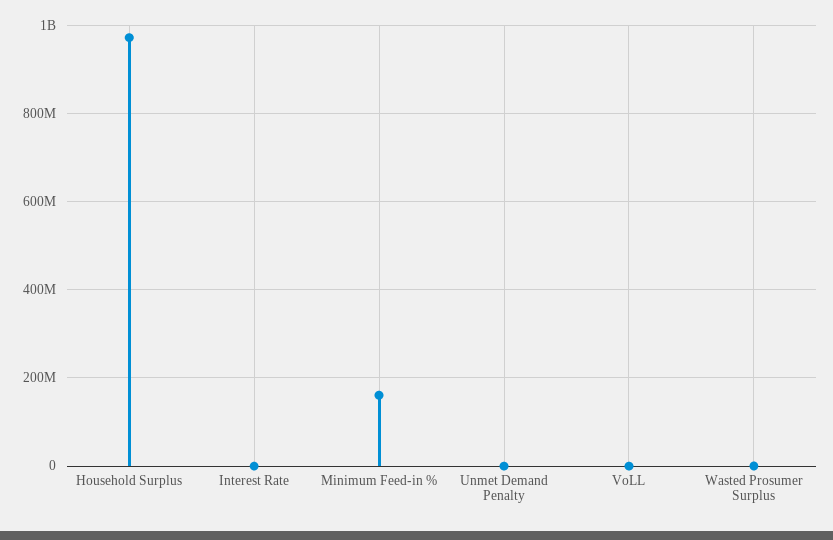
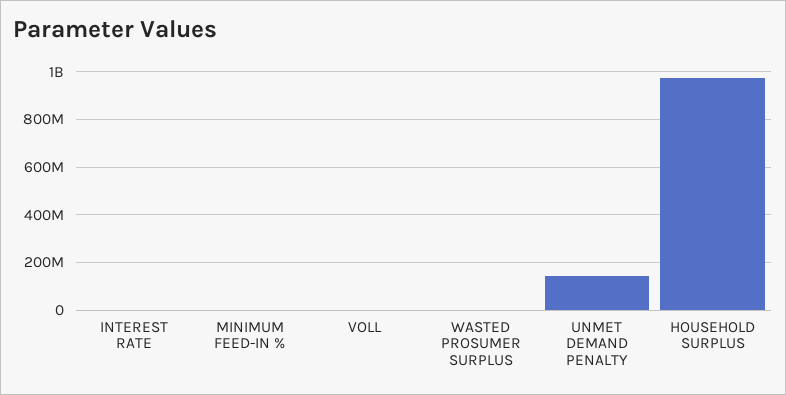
  {
    "Household Surplus": 980000000,
    "Interest Rate": 0,
-   "Minimum Feed-in %": 160000000,
+   "Minimum Feed-in %": 0,
-   "Unmet Demand Penalty": 0,
+   "Unmet Demand Penalty": 150000000,
    "VoLL": 0,
    "Wasted Prosumer Surplus": 0
  }

